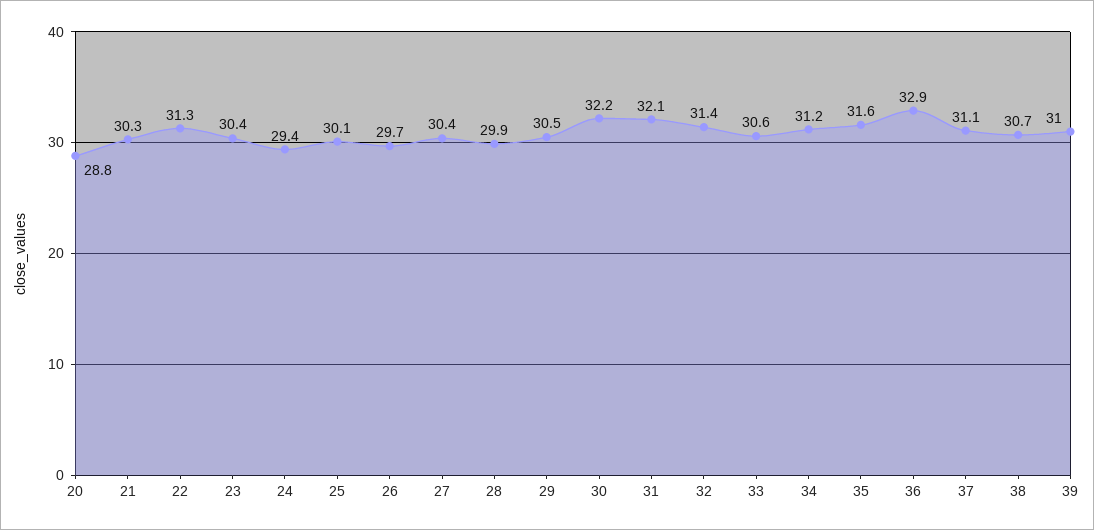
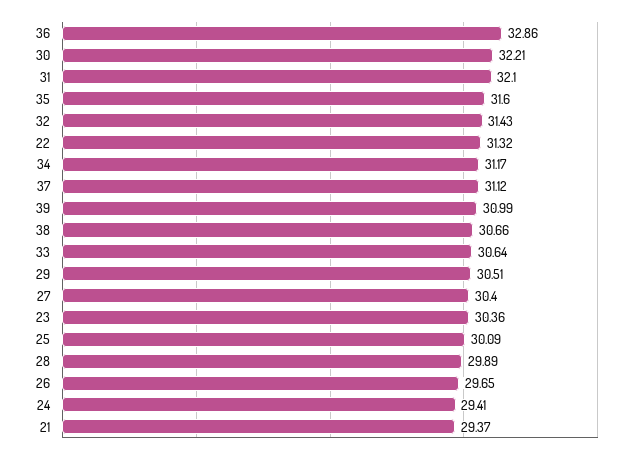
  {
-   "20": 28.8,
-   "21": 30.3,
+   "21": 29.37,
    "22": 31.32,
    "23": 30.36,
    "24": 29.41,
    "25": 30.09,
    "26": 29.65,
    "27": 30.4,
    "28": 29.89,
    "29": 30.51,
    "30": 32.21,
    "31": 32.1,
    "32": 31.43,
    "33": 30.64,
    "34": 31.17,
    "35": 31.6,
    "36": 32.86,
    "37": 31.12,
    "38": 30.66,
    "39": 30.99
  }

